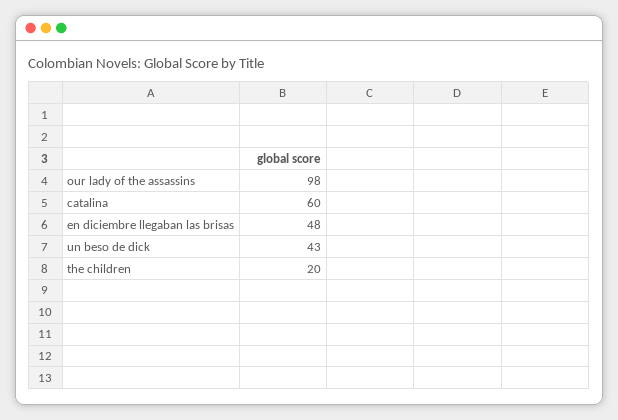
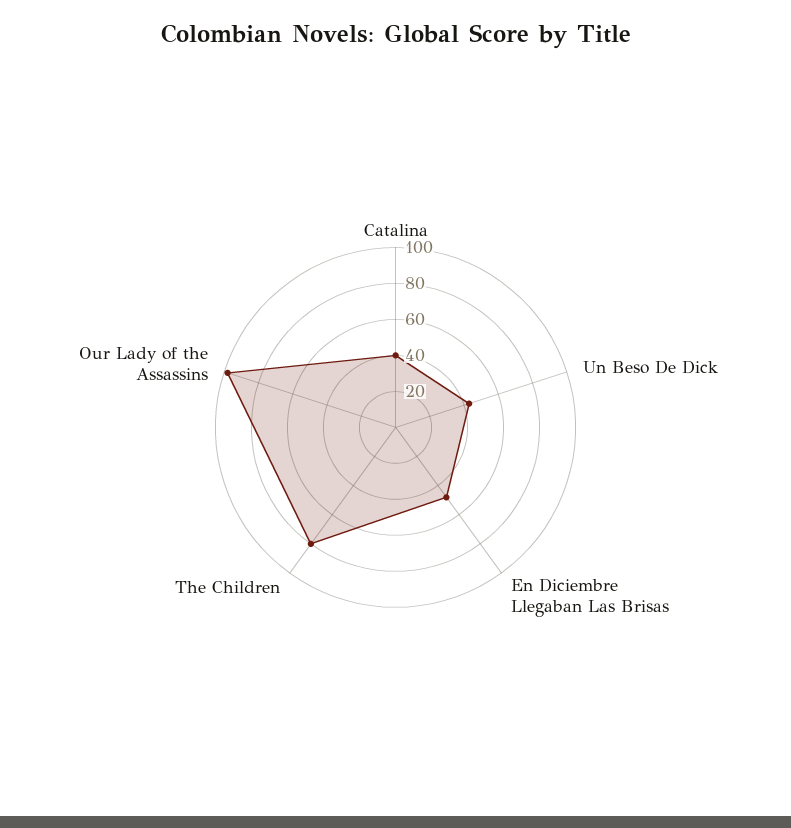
  {
    "our lady of the assassins": 98,
-   "catalina": 60,
+   "catalina": 40,
    "en diciembre llegaban las brisas": 48,
    "un beso de dick": 43,
-   "the children": 20
+   "the children": 80
  }

